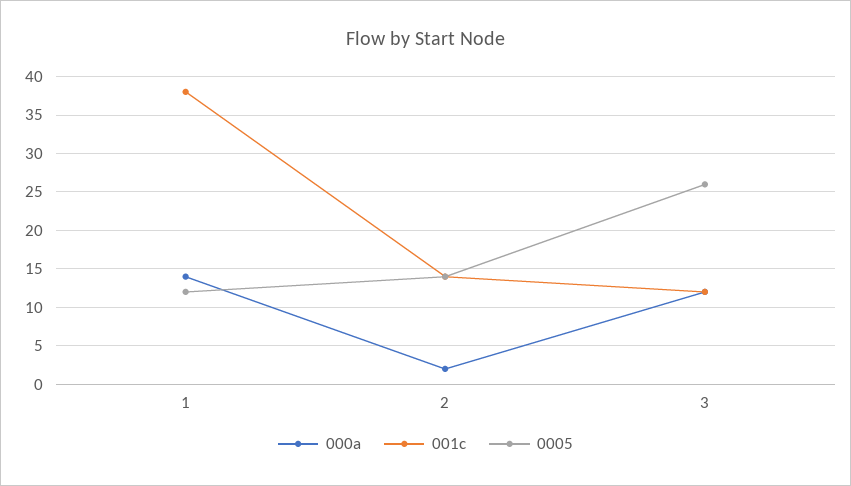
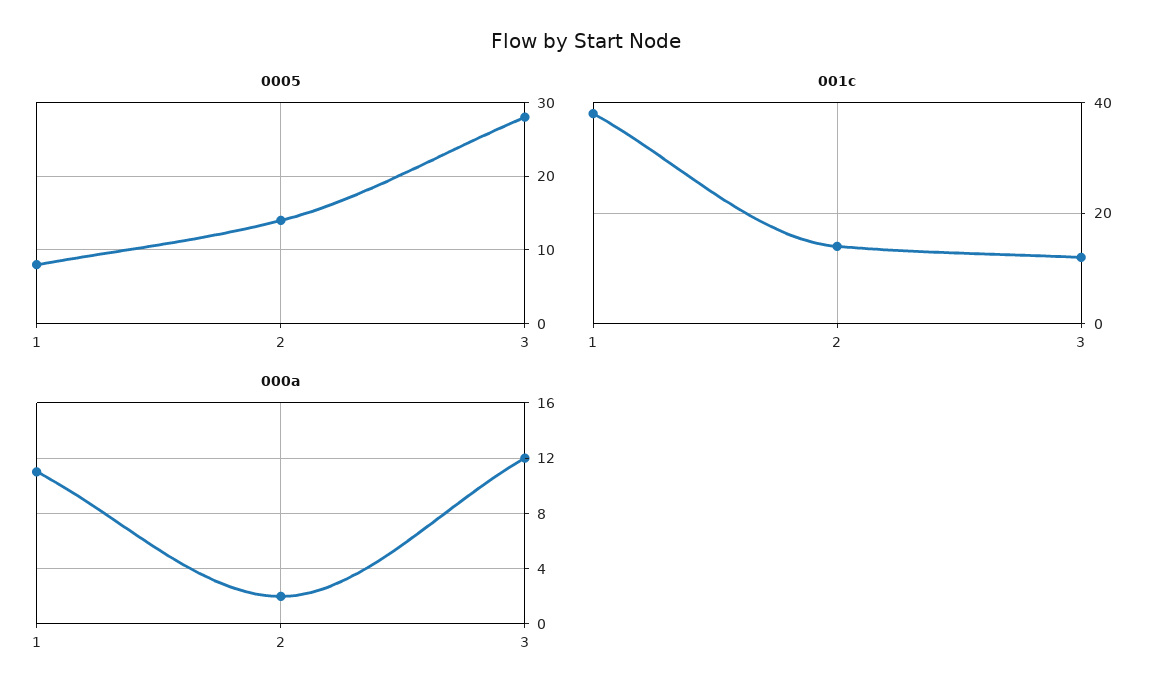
  {
    "000a": {
-     "1": 14,
+     "1": 11,
      "2": 2,
      "3": 12
    },
    "001c": {
      "1": 38,
      "2": 14,
      "3": 12
    },
    "0005": {
-     "1": 12,
+     "1": 8,
      "2": 14,
-     "3": 26
+     "3": 28
    }
  }

